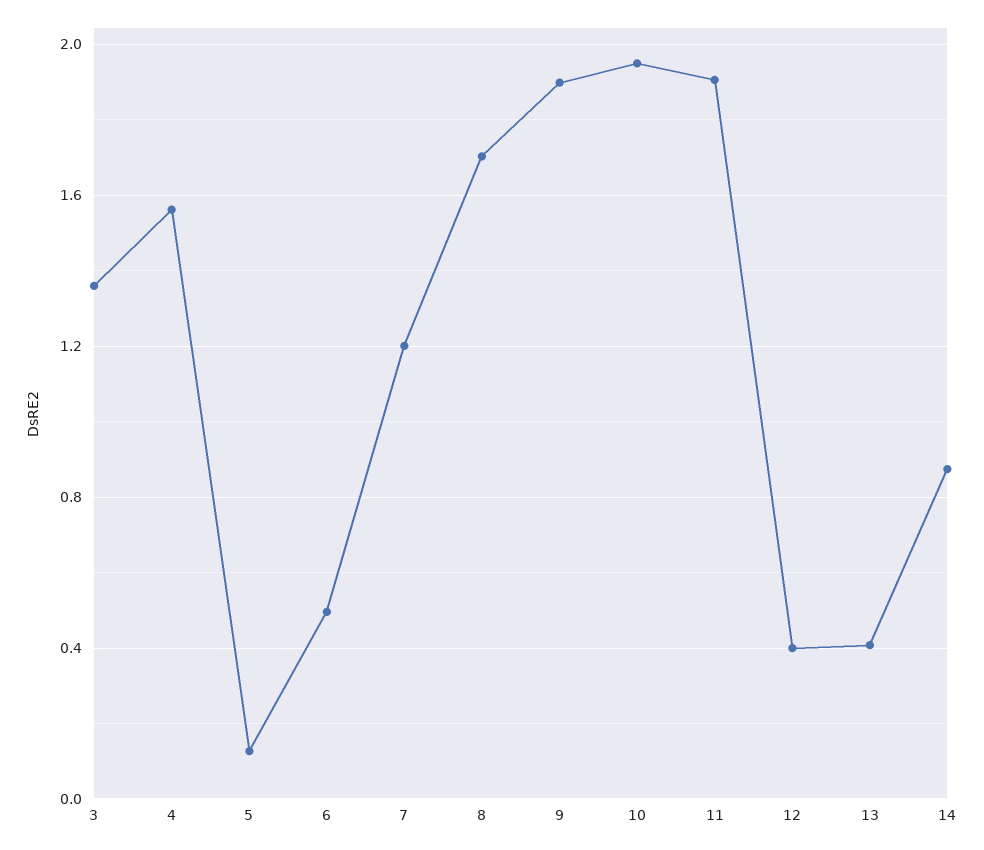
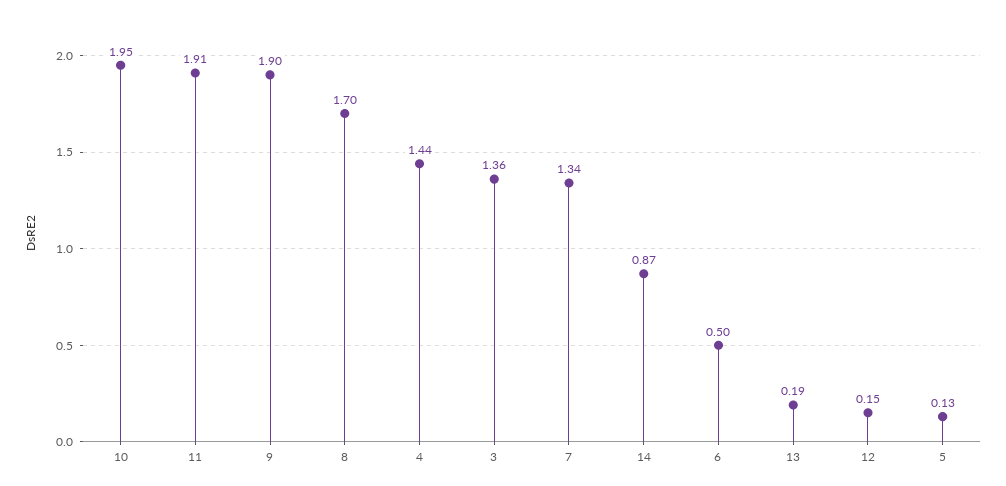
  {
    "3": 1.36,
-   "4": 1.55,
+   "4": 1.44,
    "5": 0.13,
    "6": 0.5,
-   "7": 1.2,
+   "7": 1.34,
    "8": 1.7,
    "9": 1.9,
    "10": 1.95,
    "11": 1.91,
-   "12": 0.4,
+   "12": 0.15,
-   "13": 0.4,
+   "13": 0.19,
    "14": 0.87
  }

